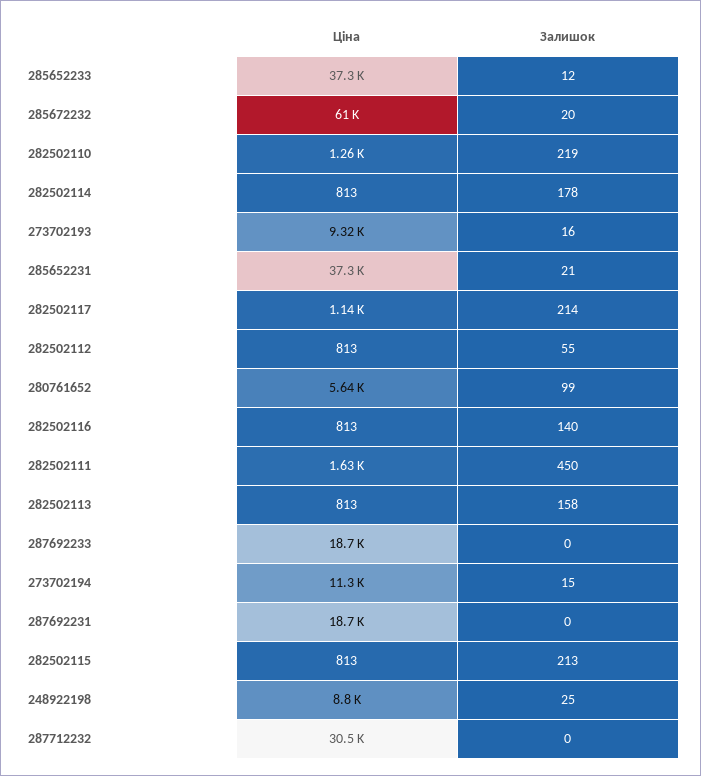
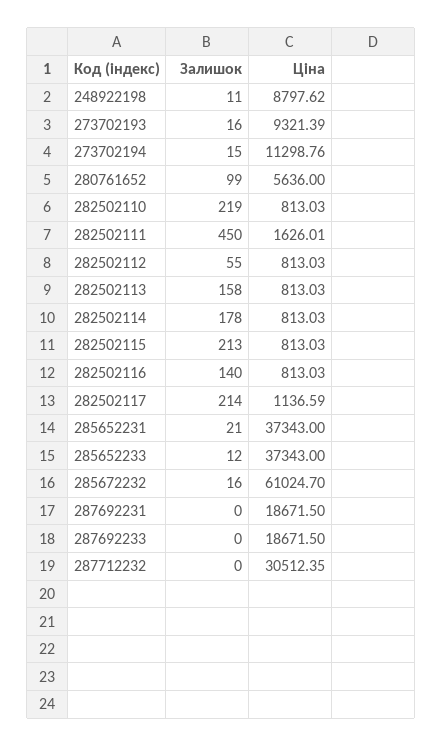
  {
    "Ціна": {
      "285652233": 37343,
      "285672232": 61024.7,
-     "282502110": 1260,
+     "282502110": 813.03,
      "282502114": 813.03,
      "273702193": 9321.39,
      "285652231": 37343,
      "282502117": 1136.59,
      "282502112": 813.03,
      "280761652": 5636,
      "282502116": 813.03,
      "282502111": 1626.01,
      "282502113": 813.03,
      "287692233": 18671.5,
      "273702194": 11298.76,
      "287692231": 18671.5,
      "282502115": 813.03,
      "248922198": 8797.62,
      "287712232": 30512.35
    },
    "Залишок": {
      "285652233": 12,
-     "285672232": 20,
+     "285672232": 16,
      "282502110": 219,
      "282502114": 178,
      "273702193": 16,
      "285652231": 21,
      "282502117": 214,
      "282502112": 55,
      "280761652": 99,
      "282502116": 140,
      "282502111": 450,
      "282502113": 158,
      "287692233": 0,
      "273702194": 15,
      "287692231": 0,
      "282502115": 213,
-     "248922198": 25,
+     "248922198": 11,
      "287712232": 0
    }
  }

